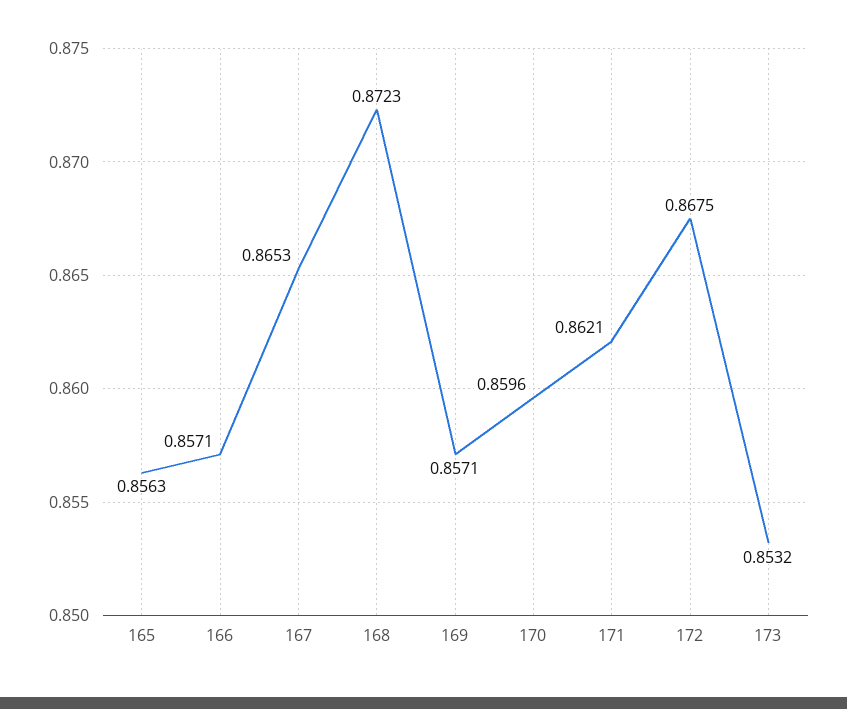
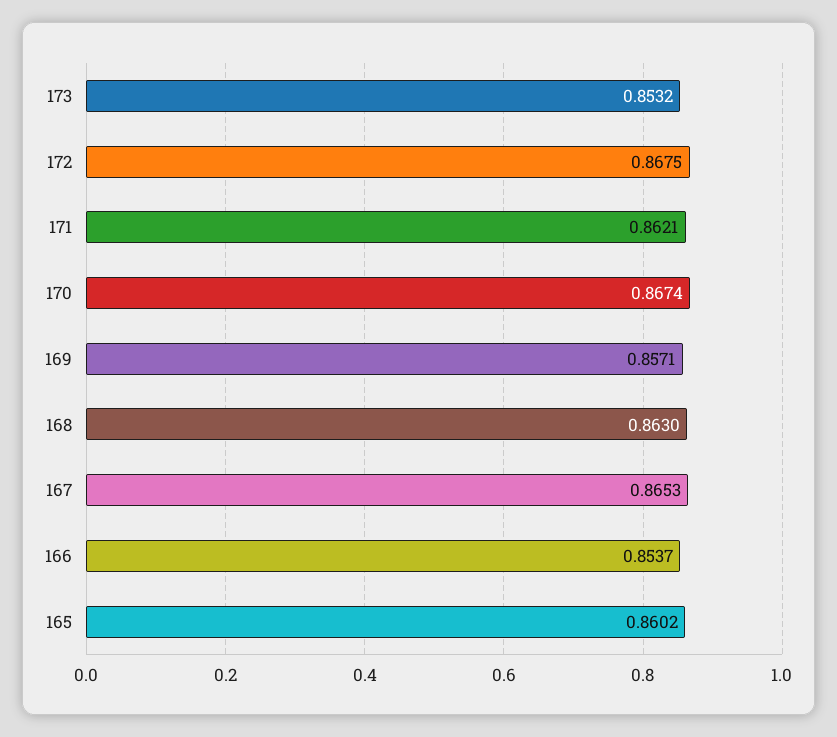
  {
-   "165": 0.8563,
+   "165": 0.8602,
-   "166": 0.8571,
+   "166": 0.8537,
    "167": 0.8653,
-   "168": 0.8723,
+   "168": 0.863,
    "169": 0.8571,
-   "170": 0.8596,
+   "170": 0.8674,
    "171": 0.8621,
    "172": 0.8675,
    "173": 0.8532
  }

